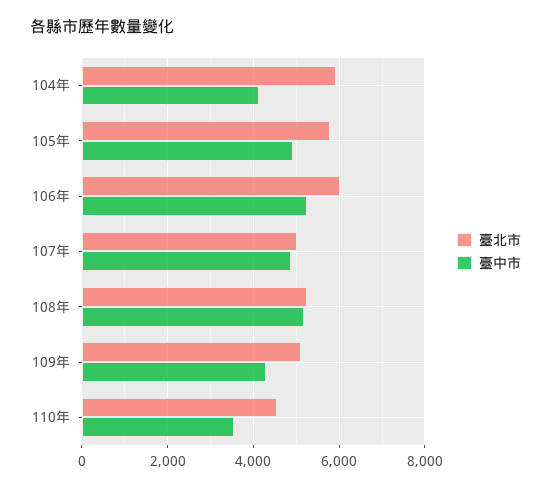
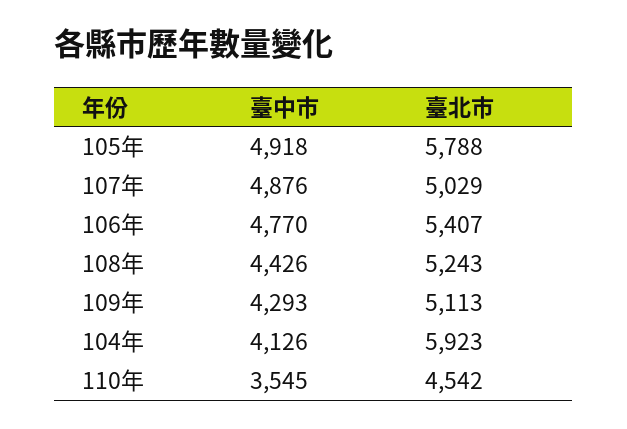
  {
    "臺北市": {
      "104年": 5923,
      "105年": 5788,
-     "106年": 6000,
+     "106年": 5407,
      "107年": 5029,
      "108年": 5243,
      "109年": 5113,
      "110年": 4542
    },
    "臺中市": {
      "104年": 4126,
      "105年": 4918,
-     "106年": 5200,
+     "106年": 4770,
      "107年": 4876,
-     "108年": 5200,
+     "108年": 4426,
      "109年": 4293,
      "110年": 3545
    }
  }

